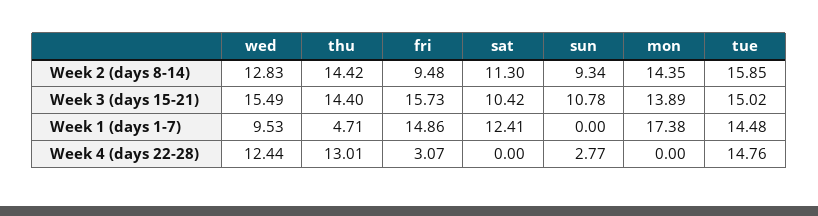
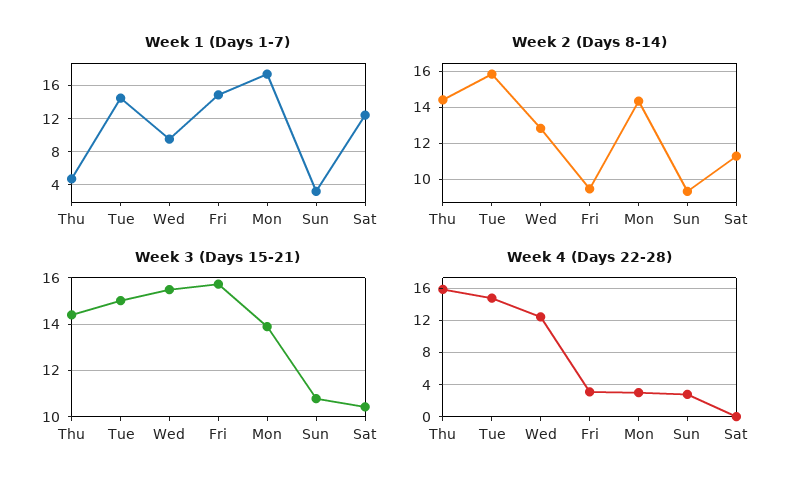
  {
    "Week 2 (days 8-14)": {
      "wed": 12.83,
      "thu": 14.42,
      "fri": 9.48,
      "sat": 11.3,
      "sun": 9.34,
      "mon": 14.35,
      "tue": 15.85
    },
    "Week 3 (days 15-21)": {
      "wed": 15.49,
      "thu": 14.4,
      "fri": 15.73,
      "sat": 10.42,
      "sun": 10.78,
      "mon": 13.89,
      "tue": 15.02
    },
    "Week 1 (days 1-7)": {
      "wed": 9.53,
      "thu": 4.71,
      "fri": 14.86,
      "sat": 12.41,
-     "sun": 0,
+     "sun": 3,
      "mon": 17.38,
      "tue": 14.48
    },
    "Week 4 (days 22-28)": {
      "wed": 12.44,
-     "thu": 13.01,
+     "thu": 16,
      "fri": 3.07,
      "sat": 0,
      "sun": 2.77,
-     "mon": 0,
+     "mon": 3,
      "tue": 14.76
    }
  }

